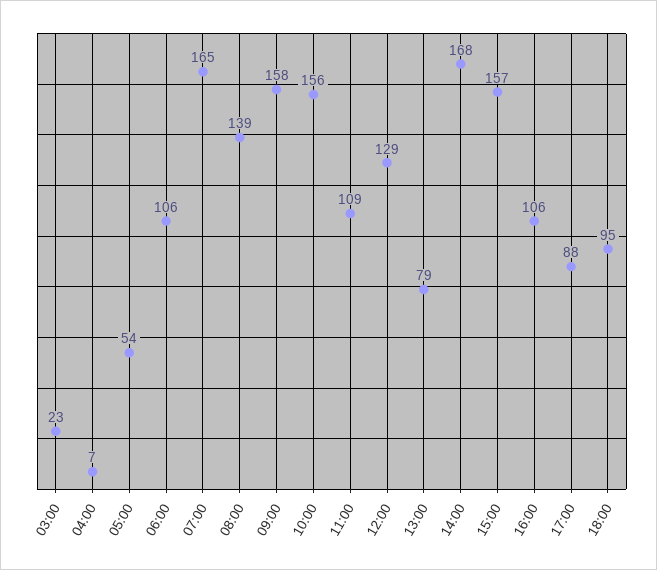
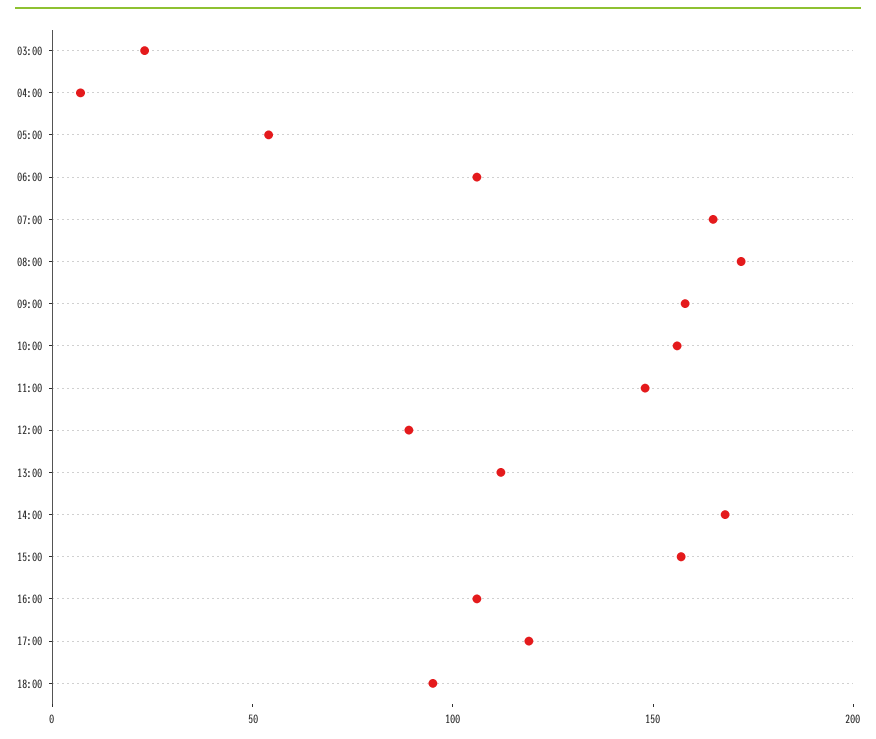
  {
    "03:00": 23,
    "04:00": 7,
    "05:00": 54,
    "06:00": 106,
    "07:00": 165,
-   "08:00": 139,
+   "08:00": 170,
    "09:00": 158,
    "10:00": 156,
-   "11:00": 109,
+   "11:00": 150,
-   "12:00": 129,
+   "12:00": 90,
-   "13:00": 79,
+   "13:00": 110,
    "14:00": 168,
    "15:00": 157,
    "16:00": 106,
-   "17:00": 88,
+   "17:00": 120,
    "18:00": 95
  }

